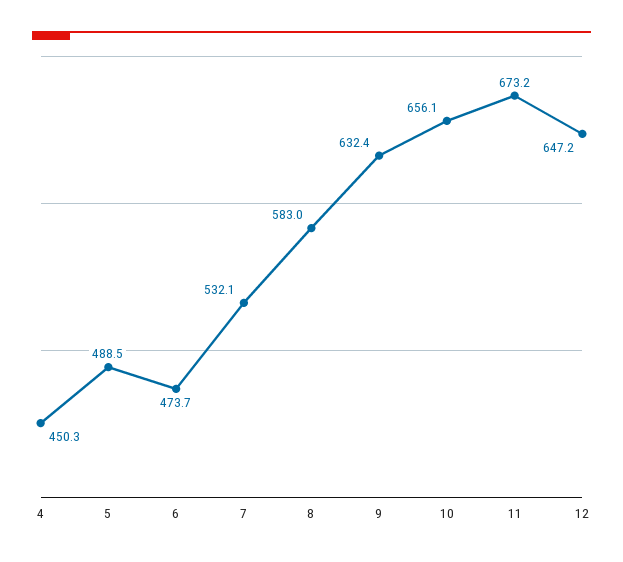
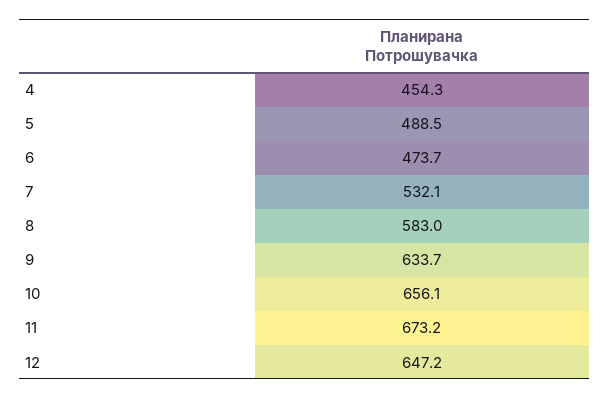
  {
-   "4": 450.3,
+   "4": 454.3,
    "5": 488.5,
    "6": 473.7,
    "7": 532.1,
    "8": 583,
-   "9": 632.4,
+   "9": 633.7,
    "10": 656.1,
    "11": 673.2,
    "12": 647.2
  }

